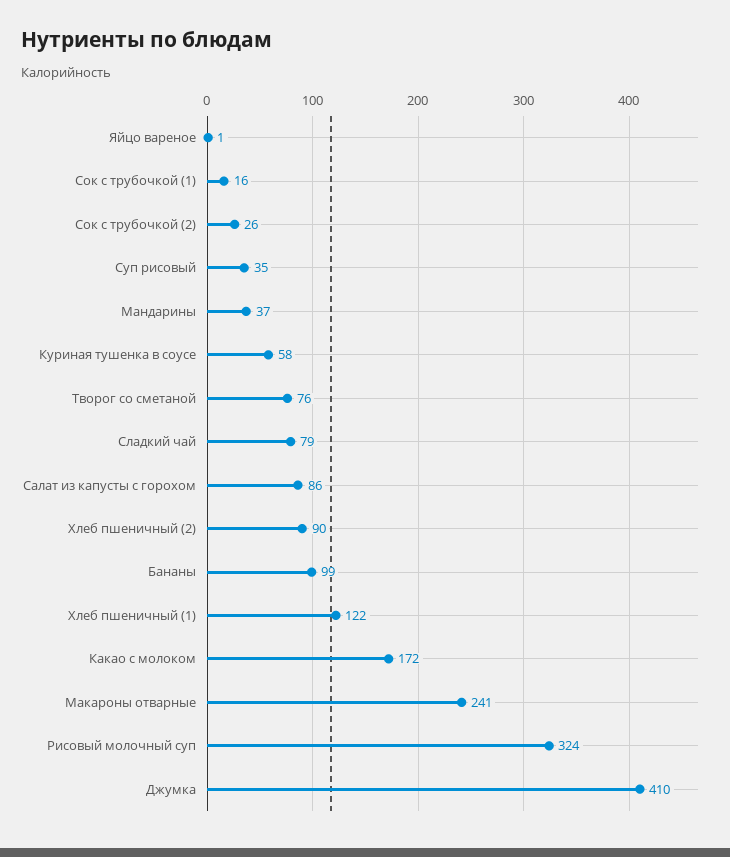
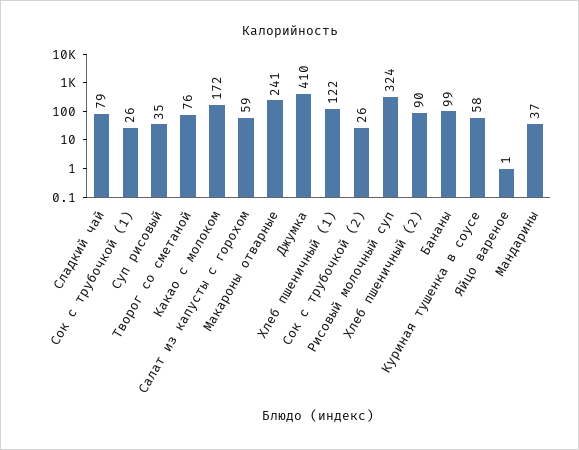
  {
    "Яйцо вареное": 1,
-   "Сок с трубочкой (1)": 16,
+   "Сок с трубочкой (1)": 26,
    "Сок с трубочкой (2)": 26,
    "Суп рисовый": 35,
    "Мандарины": 37,
    "Куриная тушенка в соусе": 58,
    "Творог со сметаной": 76,
    "Сладкий чай": 79,
-   "Салат из капусты с горохом": 86,
+   "Салат из капусты с горохом": 59,
    "Хлеб пшеничный (2)": 90,
    "Бананы": 99,
    "Хлеб пшеничный (1)": 122,
    "Какао с молоком": 172,
    "Макароны отварные": 241,
    "Рисовый молочный суп": 324,
    "Джумка": 410
  }

